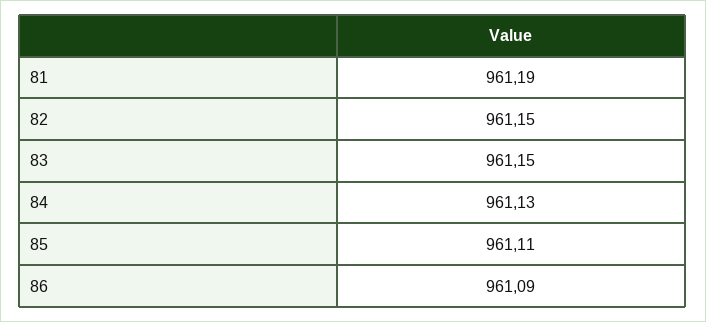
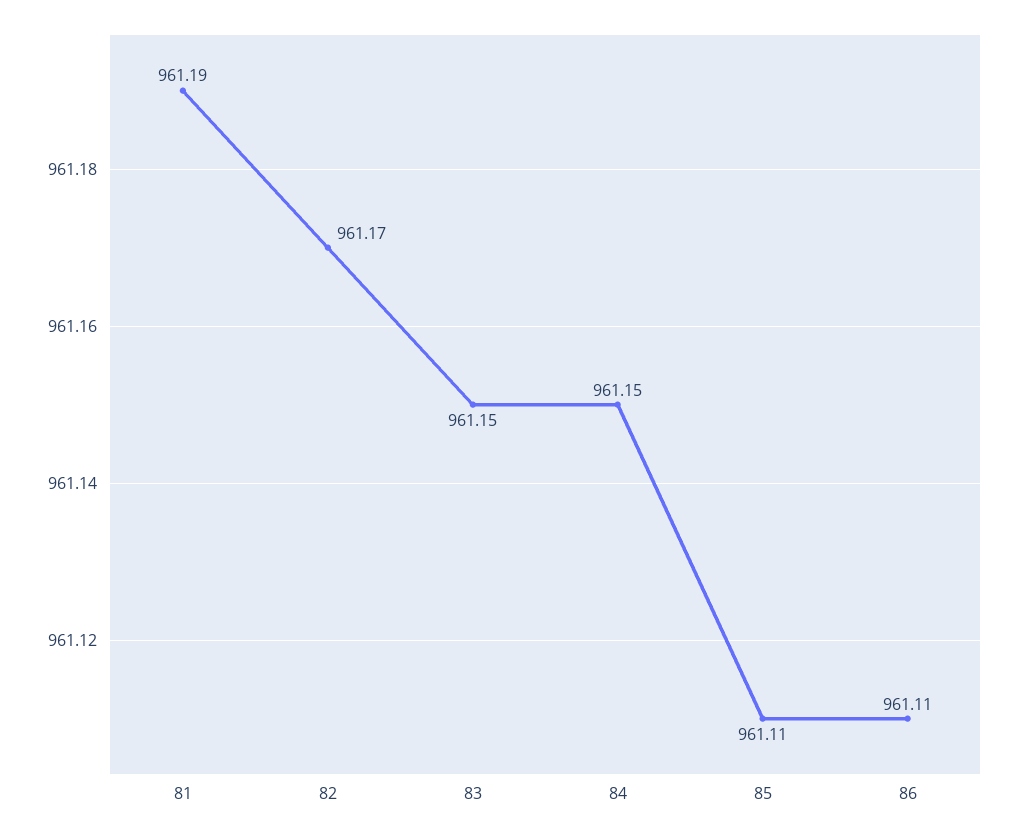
  {
    "81": 961.19,
-   "82": 961.15,
+   "82": 961.17,
    "83": 961.15,
-   "84": 961.13,
+   "84": 961.15,
    "85": 961.11,
-   "86": 961.09
+   "86": 961.11
  }

